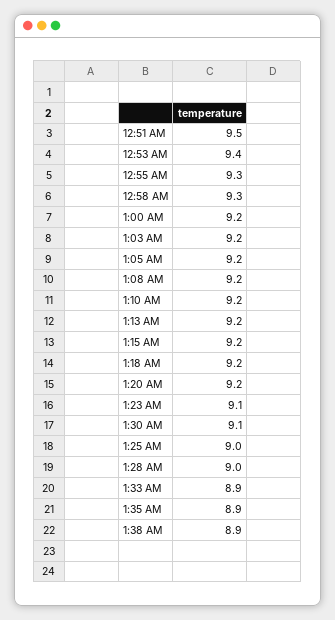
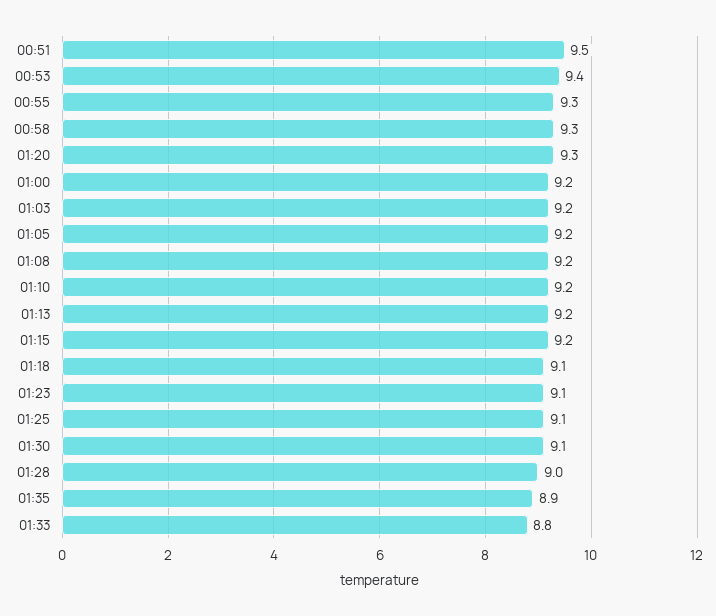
  {
    "12:51 AM": 9.5,
    "12:53 AM": 9.4,
    "12:55 AM": 9.3,
    "12:58 AM": 9.3,
    "1:00 AM": 9.2,
    "1:03 AM": 9.2,
    "1:05 AM": 9.2,
    "1:08 AM": 9.2,
    "1:10 AM": 9.2,
    "1:13 AM": 9.2,
    "1:15 AM": 9.2,
-   "1:18 AM": 9.2,
+   "1:18 AM": 9.1,
-   "1:20 AM": 9.2,
+   "1:20 AM": 9.3,
    "1:23 AM": 9.1,
    "1:30 AM": 9.1,
-   "1:25 AM": 9,
+   "1:25 AM": 9.1,
    "1:28 AM": 9,
-   "1:33 AM": 8.9,
+   "1:33 AM": 8.8,
-   "1:35 AM": 8.9,
+   "1:35 AM": 8.9
-   "1:38 AM": 8.9
  }

